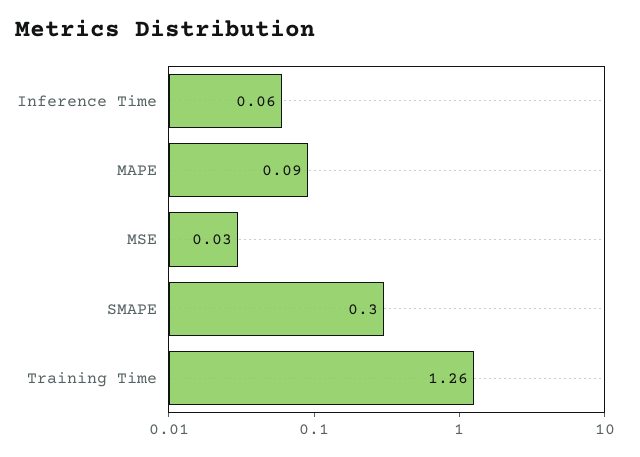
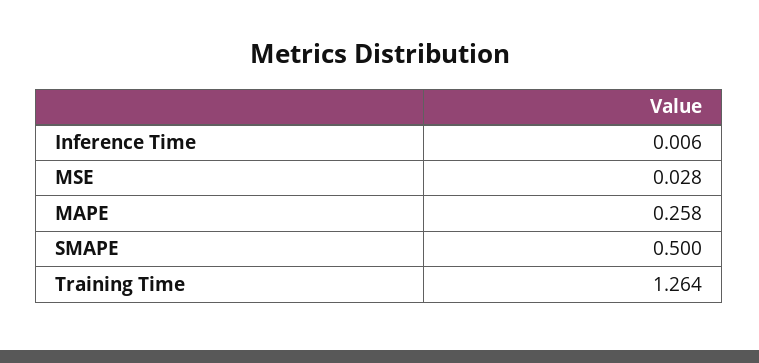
  {
-   "Inference Time": 0.06,
+   "Inference Time": 0.006,
-   "MAPE": 0.09,
+   "MAPE": 0.258,
    "MSE": 0.028,
-   "SMAPE": 0.3,
+   "SMAPE": 0.5,
    "Training Time": 1.264
  }

